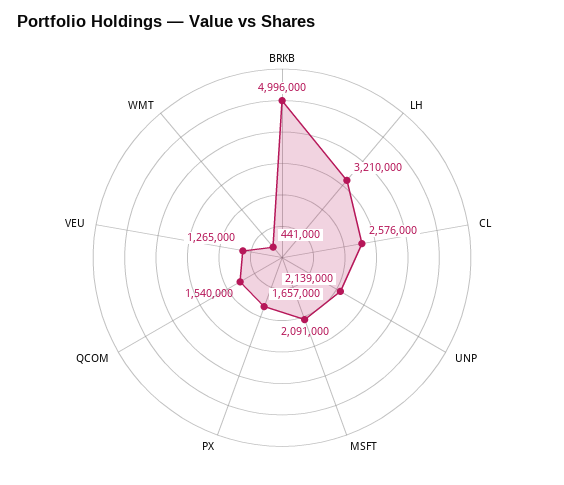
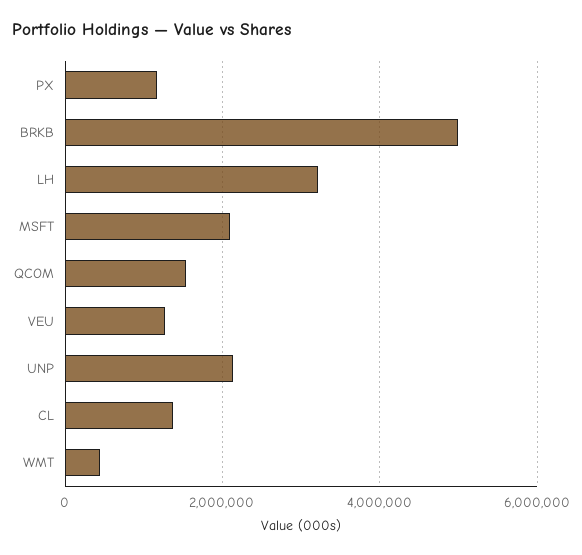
  {
    "BRKB": 4996000,
    "LH": 3210000,
-   "CL": 2576000,
+   "CL": 1400000,
    "UNP": 2139000,
    "MSFT": 2091000,
-   "PX": 1657000,
+   "PX": 1200000,
    "QCOM": 1540000,
    "VEU": 1265000,
    "WMT": 441000
  }

